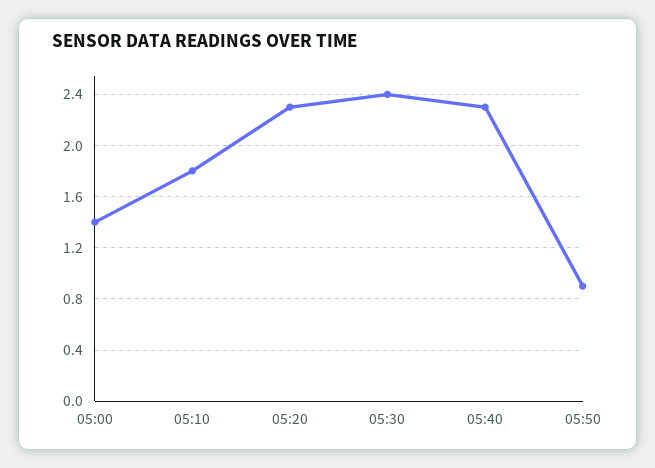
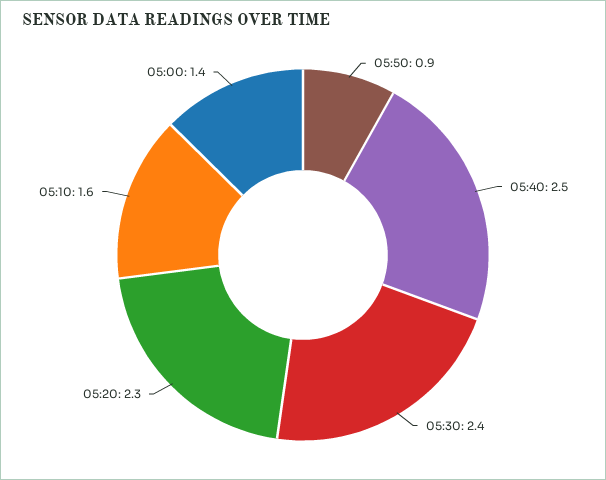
  {
    "05:00": 1.4,
-   "05:10": 1.8,
+   "05:10": 1.6,
    "05:20": 2.3,
    "05:30": 2.4,
-   "05:40": 2.3,
+   "05:40": 2.5,
    "05:50": 0.9
  }

